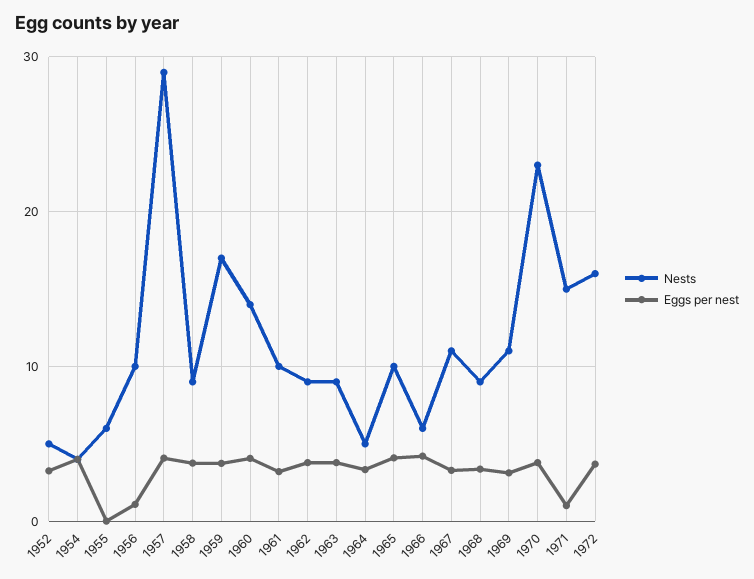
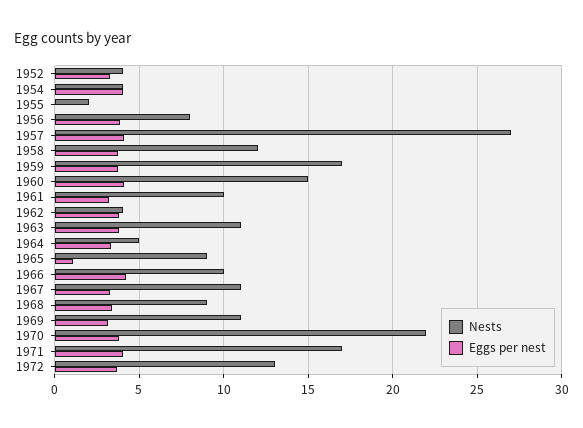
  {
    "Nests": {
-     "1952": 5,
+     "1952": 4,
      "1954": 4,
-     "1955": 6,
+     "1955": 2,
-     "1956": 10,
+     "1956": 8,
-     "1957": 29,
+     "1957": 27,
-     "1958": 9,
+     "1958": 12,
      "1959": 17,
-     "1960": 14,
+     "1960": 15,
      "1961": 10,
-     "1962": 9,
+     "1962": 4,
-     "1963": 9,
+     "1963": 11,
      "1964": 5,
-     "1965": 10,
+     "1965": 9,
-     "1966": 6,
+     "1966": 10,
      "1967": 11,
      "1968": 9,
      "1969": 11,
-     "1970": 23,
+     "1970": 22,
-     "1971": 15,
+     "1971": 17,
-     "1972": 16
+     "1972": 13
    },
    "Eggs per nest": {
      "1952": 3.5,
      "1954": 4,
      "1955": 0,
-     "1956": 1,
+     "1956": 4,
      "1957": 4,
      "1958": 4,
      "1959": 3.5,
      "1960": 4,
      "1961": 3,
      "1962": 4,
      "1963": 4,
      "1964": 3.5,
-     "1965": 4,
+     "1965": 1,
      "1966": 4,
      "1967": 3.5,
      "1968": 3.5,
      "1969": 3,
      "1970": 4,
-     "1971": 1,
+     "1971": 4,
      "1972": 3.5
    }
  }

